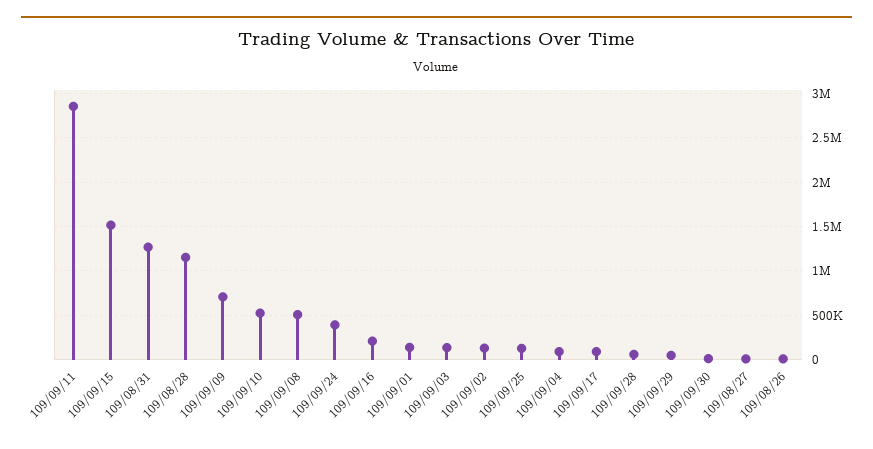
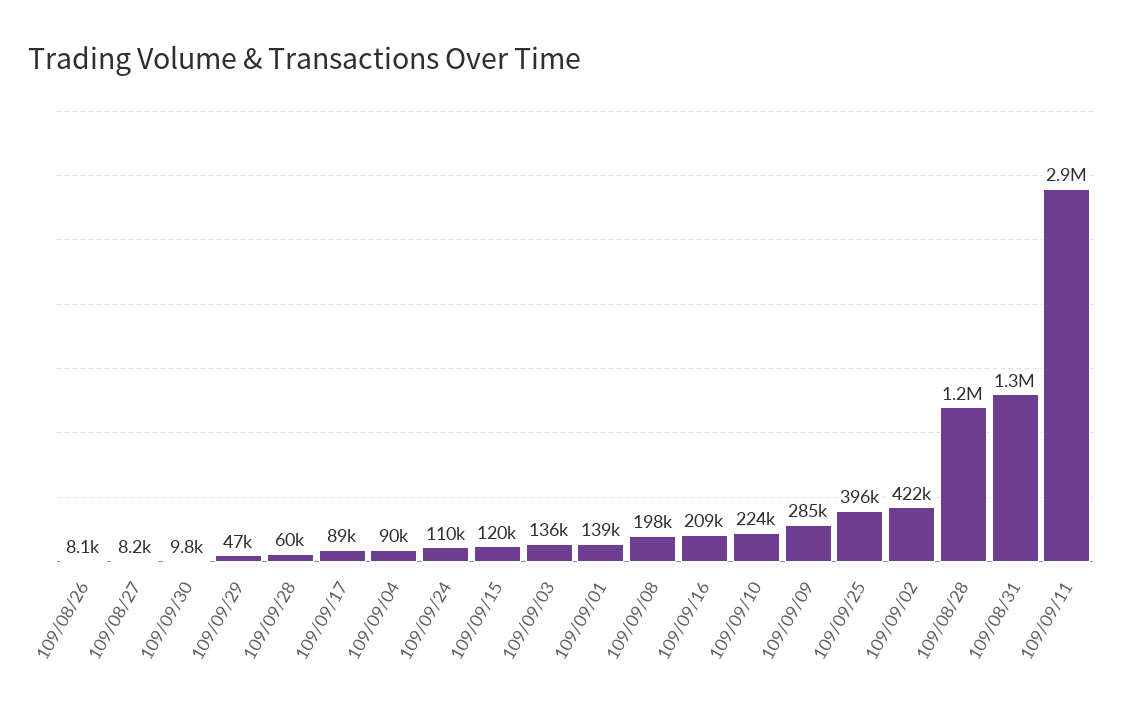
  {
    "109/09/11": 2900000,
-   "109/09/15": 1500000,
+   "109/09/15": 120000,
    "109/08/31": 1300000,
    "109/08/28": 1200000,
-   "109/09/09": 700000,
+   "109/09/09": 285000,
-   "109/09/10": 500000,
+   "109/09/10": 224000,
-   "109/09/08": 500000,
+   "109/09/08": 198000,
-   "109/09/24": 400000,
+   "109/09/24": 110000,
    "109/09/16": 209000,
    "109/09/01": 139000,
    "109/09/03": 136000,
-   "109/09/02": 100000,
+   "109/09/02": 422000,
-   "109/09/25": 100000,
+   "109/09/25": 396000,
    "109/09/04": 90000,
    "109/09/17": 89000,
    "109/09/28": 60000,
    "109/09/29": 47000,
    "109/09/30": 9800,
    "109/08/27": 8200,
    "109/08/26": 8100
  }

